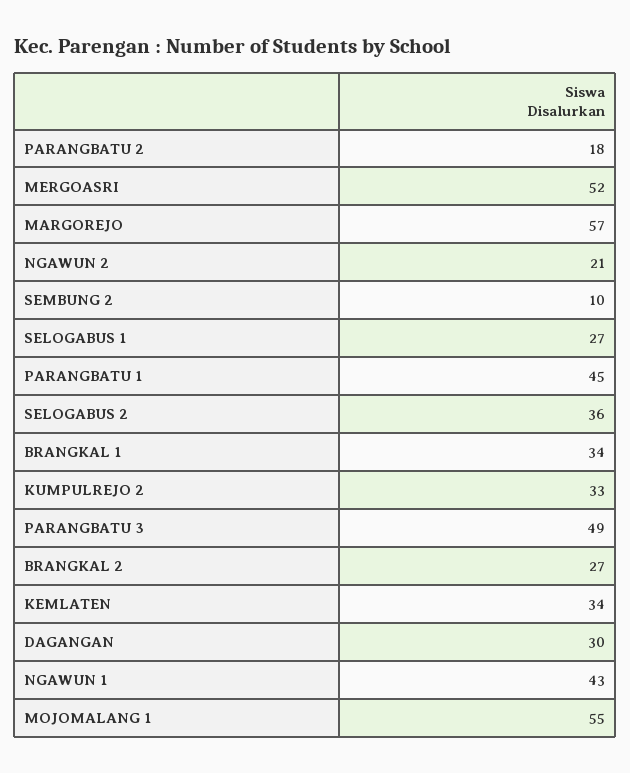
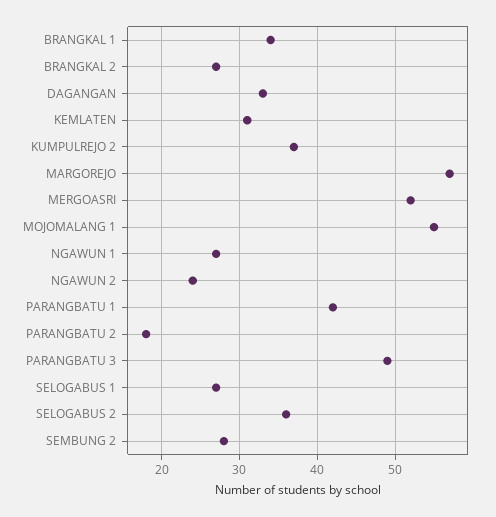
  {
    "PARANGBATU 2": 18,
    "MERGOASRI": 52,
    "MARGOREJO": 57,
-   "NGAWUN 2": 21,
+   "NGAWUN 2": 24,
-   "SEMBUNG 2": 10,
+   "SEMBUNG 2": 28,
    "SELOGABUS 1": 27,
-   "PARANGBATU 1": 45,
+   "PARANGBATU 1": 42,
    "SELOGABUS 2": 36,
    "BRANGKAL 1": 34,
-   "KUMPULREJO 2": 33,
+   "KUMPULREJO 2": 37,
    "PARANGBATU 3": 49,
    "BRANGKAL 2": 27,
-   "KEMLATEN": 34,
+   "KEMLATEN": 31,
-   "DAGANGAN": 30,
+   "DAGANGAN": 33,
-   "NGAWUN 1": 43,
+   "NGAWUN 1": 27,
    "MOJOMALANG 1": 55
  }

